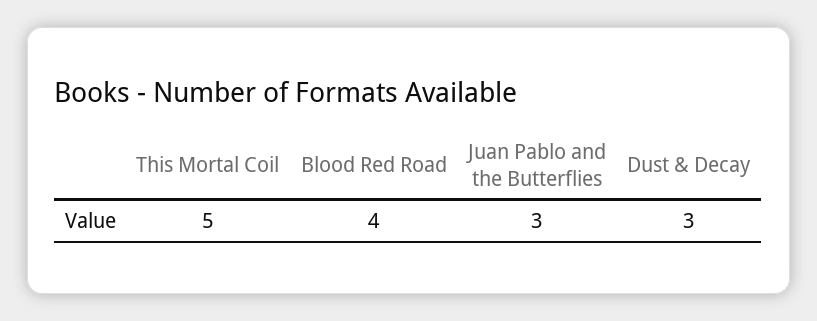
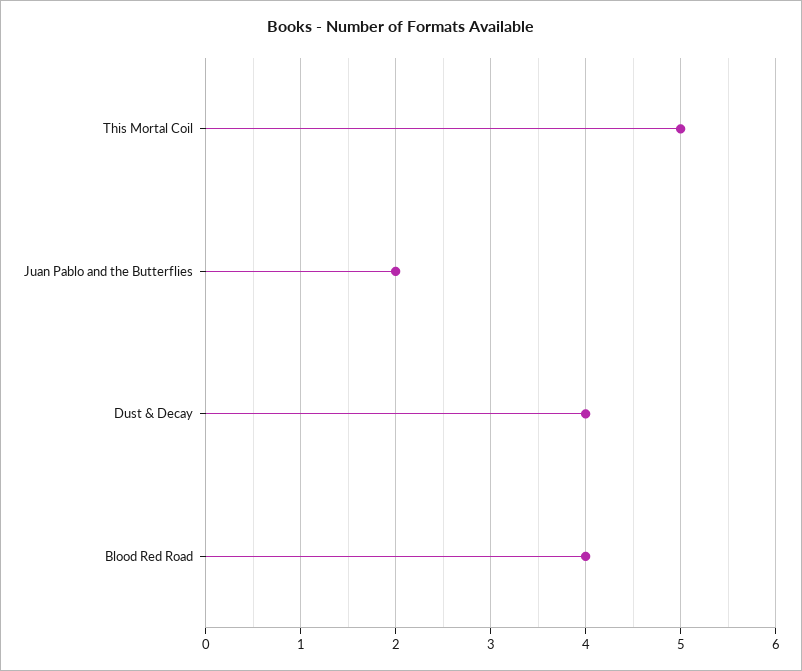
  {
    "This Mortal Coil": 5,
    "Blood Red Road": 4,
-   "Juan Pablo and the Butterflies": 3,
+   "Juan Pablo and the Butterflies": 2,
-   "Dust & Decay": 3
+   "Dust & Decay": 4
  }

